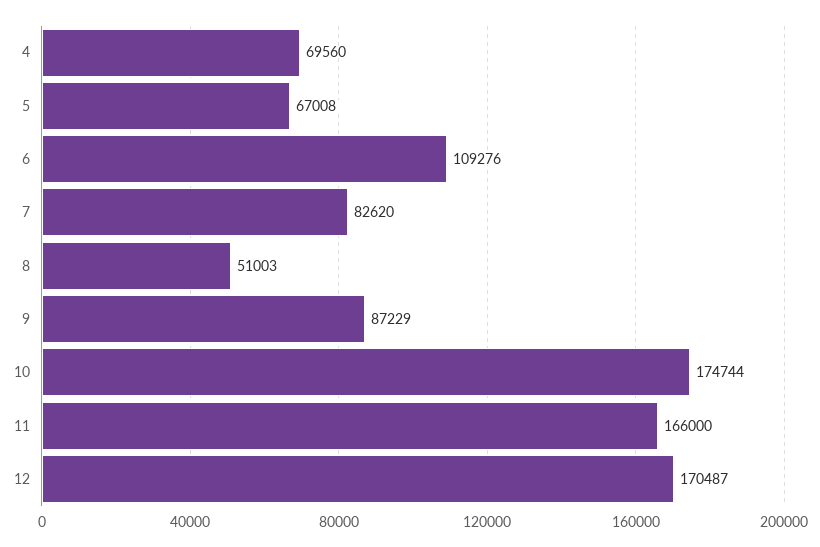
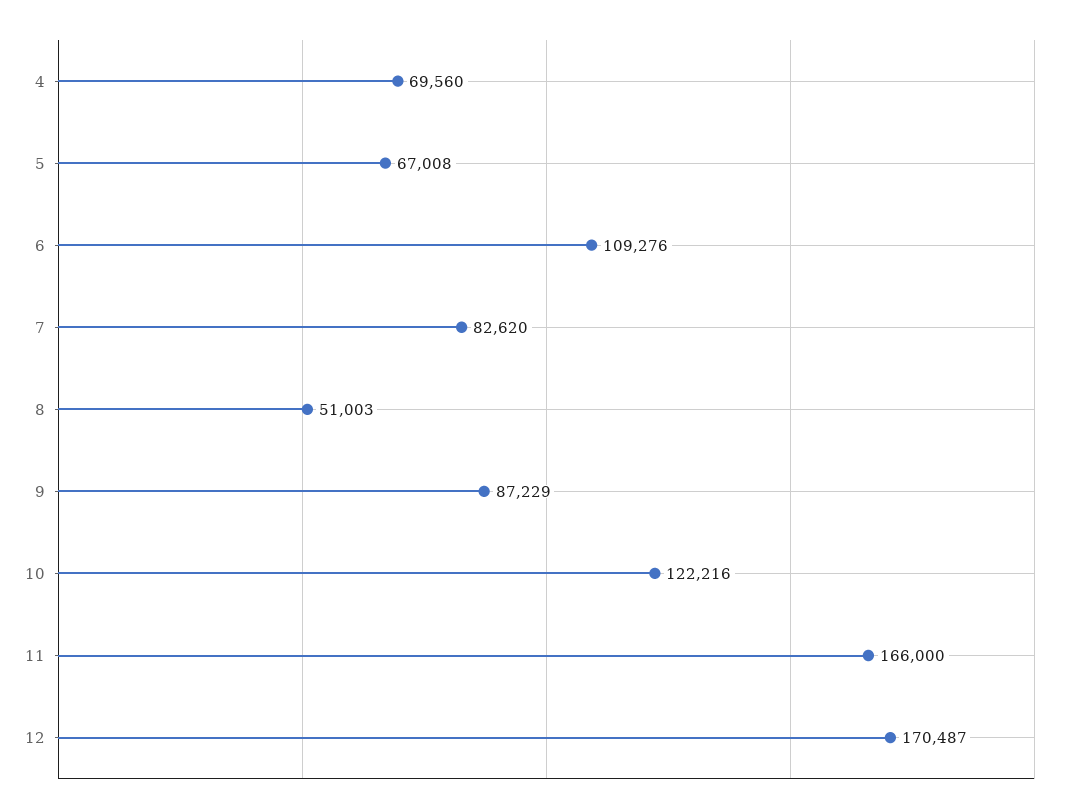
  {
    "4": 69560,
    "5": 67008,
    "6": 109276,
    "7": 82620,
    "8": 51003,
    "9": 87229,
-   "10": 174744,
+   "10": 122216,
    "11": 166000,
    "12": 170487
  }

